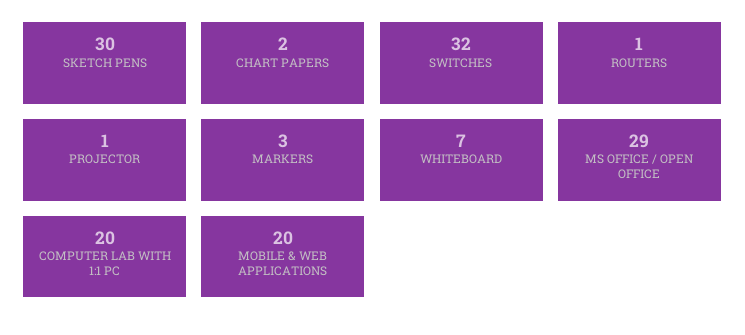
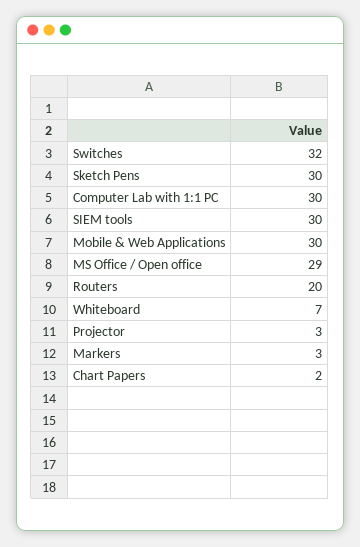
  {
    "SKETCH PENS": 30,
    "CHART PAPERS": 2,
    "SWITCHES": 32,
-   "ROUTERS": 1,
+   "ROUTERS": 20,
-   "PROJECTOR": 1,
+   "PROJECTOR": 3,
    "MARKERS": 3,
    "WHITEBOARD": 7,
    "MS OFFICE / OPEN OFFICE": 29,
-   "COMPUTER LAB WITH 1:1 PC": 20,
+   "COMPUTER LAB WITH 1:1 PC": 30,
-   "MOBILE & WEB APPLICATIONS": 20
+   "MOBILE & WEB APPLICATIONS": 30,
+   "SIEM tools": 30
  }

